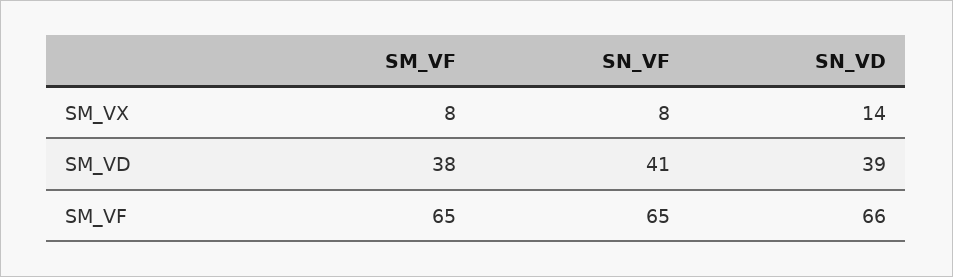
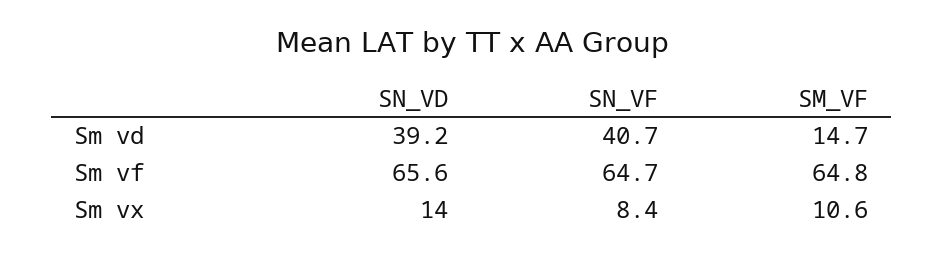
  {
    "SM_VF": {
-     "SM_VX": 8,
+     "SM_VX": 10.6,
-     "SM_VD": 38,
+     "SM_VD": 14.7,
      "SM_VF": 64.8
    },
    "SN_VF": {
      "SM_VX": 8.4,
      "SM_VD": 40.7,
      "SM_VF": 64.7
    },
    "SN_VD": {
      "SM_VX": 14,
      "SM_VD": 39.2,
      "SM_VF": 65.6
    }
  }

